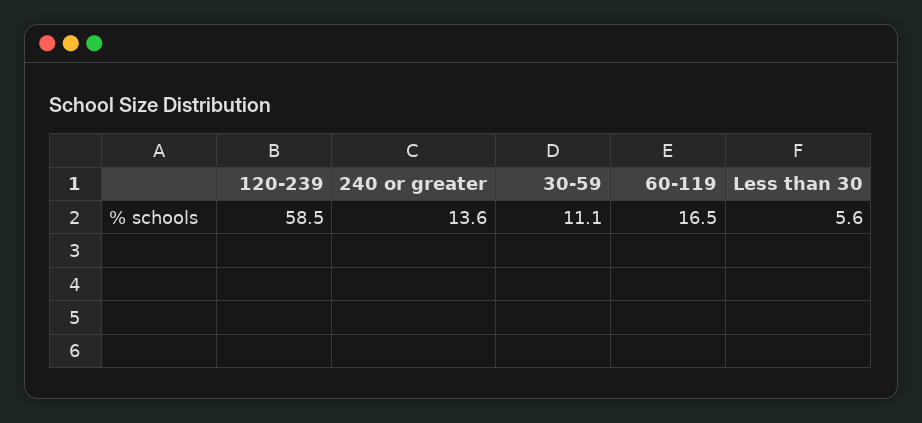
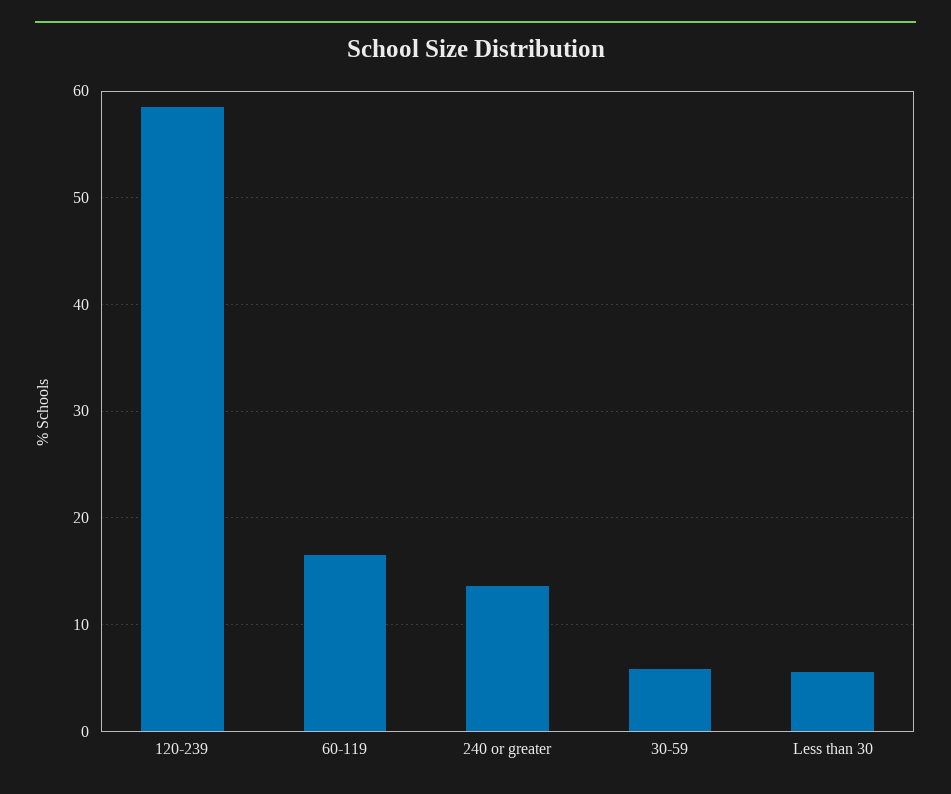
  {
    "120-239": 58.5,
    "240 or greater": 13.6,
-   "30-59": 11.1,
+   "30-59": 6,
    "60-119": 16.5,
    "Less than 30": 5.6
  }

